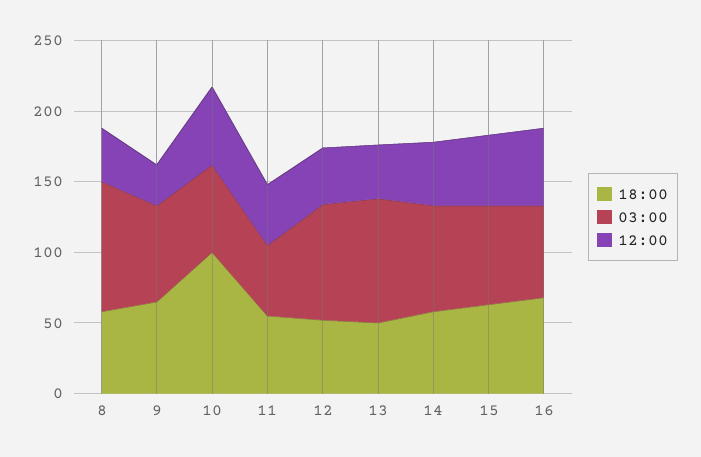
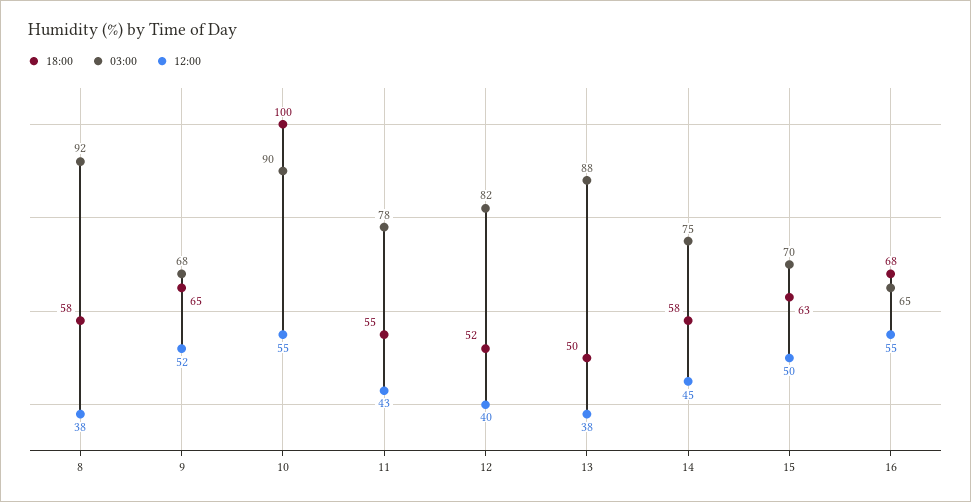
  {
    "18:00": {
      "8": 58,
      "9": 65,
      "10": 100,
      "11": 55,
      "12": 52,
      "13": 50,
      "14": 58,
      "15": 63,
      "16": 68
    },
    "03:00": {
      "8": 92,
      "9": 68,
-     "10": 60,
+     "10": 90,
-     "11": 50,
+     "11": 78,
      "12": 82,
      "13": 88,
      "14": 75,
      "15": 70,
      "16": 65
    },
    "12:00": {
      "8": 38,
-     "9": 30,
+     "9": 52,
      "10": 55,
      "11": 43,
      "12": 40,
      "13": 38,
      "14": 45,
      "15": 50,
      "16": 55
    }
  }

